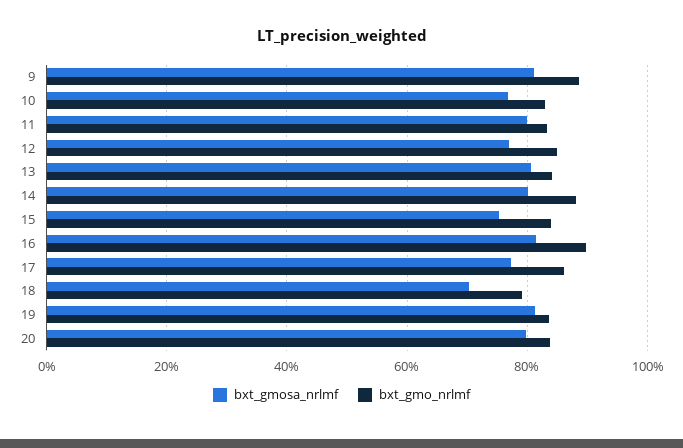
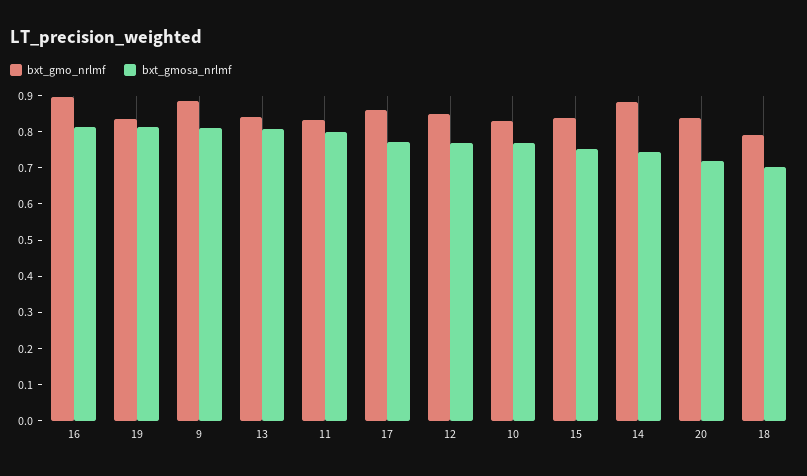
  {
    "bxt_gmosa_nrlmf": {
      "9": 0.82,
      "10": 0.76,
      "11": 0.8,
      "12": 0.76,
      "13": 0.8,
-     "14": 0.8,
+     "14": 0.75,
      "15": 0.76,
      "16": 0.82,
      "17": 0.78,
      "18": 0.7,
      "19": 0.82,
-     "20": 0.8
+     "20": 0.725
    },
    "bxt_gmo_nrlmf": {
      "9": 0.88,
      "10": 0.82,
      "11": 0.84,
      "12": 0.86,
      "13": 0.84,
      "14": 0.88,
      "15": 0.84,
      "16": 0.9,
      "17": 0.86,
      "18": 0.8,
      "19": 0.84,
      "20": 0.84
    }
  }

